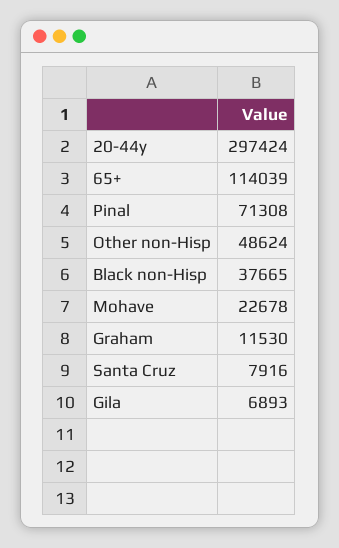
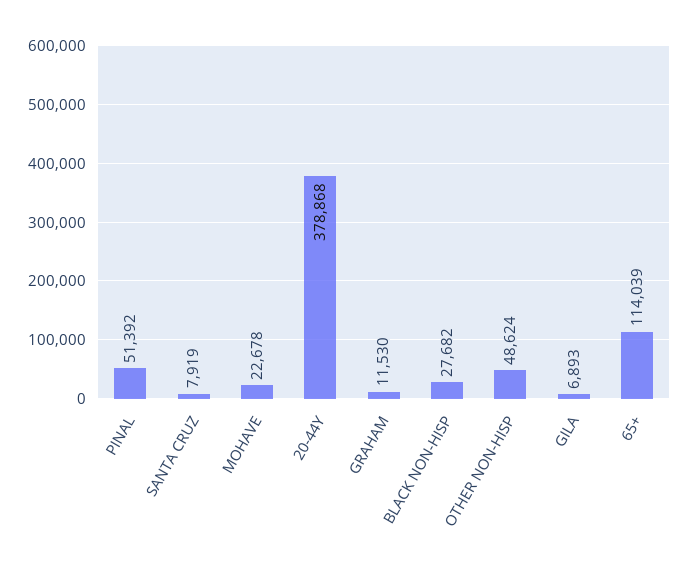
  {
-   "20-44y": 297424,
+   "20-44y": 378868,
    "65+": 114039,
-   "Pinal": 71308,
+   "Pinal": 51392,
    "Other non-Hisp": 48624,
-   "Black non-Hisp": 37665,
+   "Black non-Hisp": 27682,
    "Mohave": 22678,
    "Graham": 11530,
-   "Santa Cruz": 7916,
+   "Santa Cruz": 7919,
    "Gila": 6893
  }

